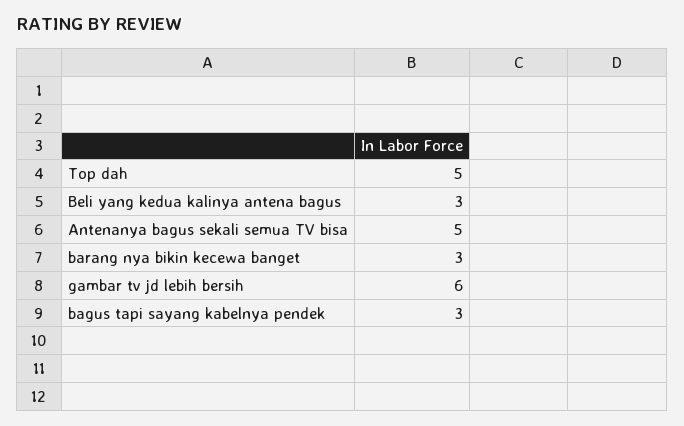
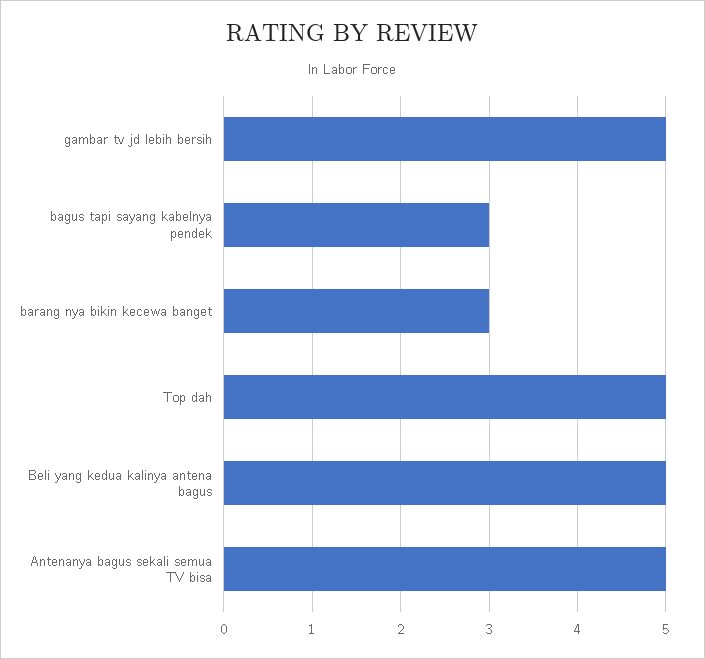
  {
    "Top dah": 5,
-   "Beli yang kedua kalinya antena bagus": 3,
+   "Beli yang kedua kalinya antena bagus": 5,
    "Antenanya bagus sekali semua TV bisa": 5,
    "barang nya bikin kecewa banget": 3,
-   "gambar tv jd lebih bersih": 6,
+   "gambar tv jd lebih bersih": 5,
    "bagus tapi sayang kabelnya pendek": 3
  }

